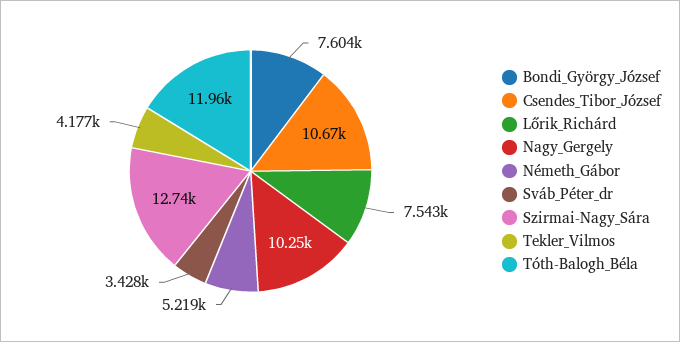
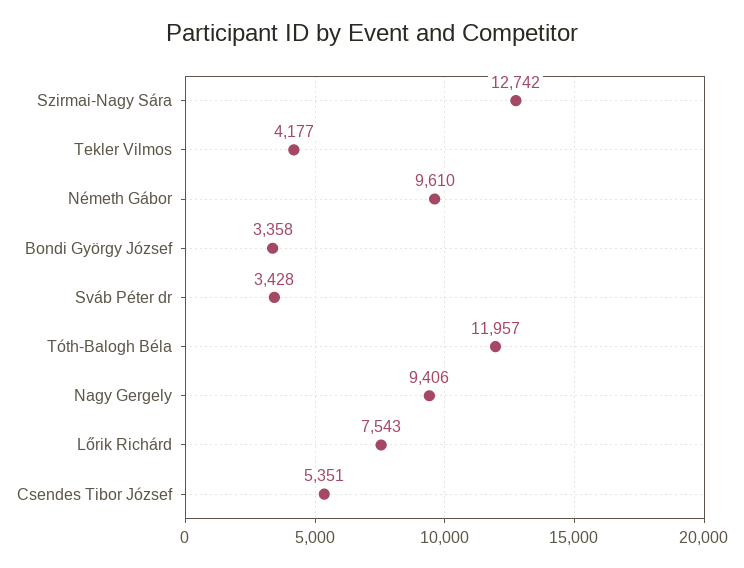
  {
-   "Bondi_György_József": 7604,
+   "Bondi_György_József": 3358,
-   "Csendes_Tibor_József": 10670,
+   "Csendes_Tibor_József": 5351,
    "Lőrik_Richárd": 7543,
-   "Nagy_Gergely": 10250,
+   "Nagy_Gergely": 9406,
-   "Németh_Gábor": 5219,
+   "Németh_Gábor": 9610,
    "Sváb_Péter_dr": 3428,
    "Szirmai-Nagy_Sára": 12742,
    "Tekler_Vilmos": 4177,
    "Tóth-Balogh_Béla": 11957
  }

